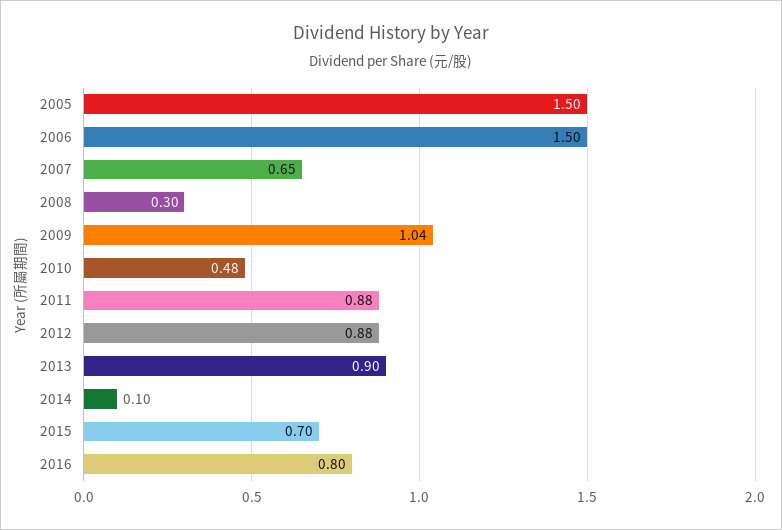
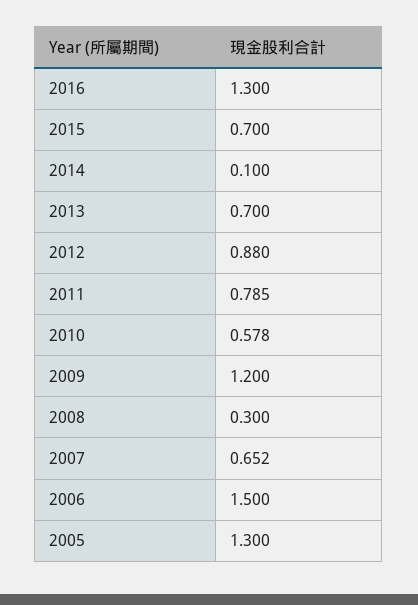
  {
-   "2005": 1.5,
+   "2005": 1.3,
    "2006": 1.5,
    "2007": 0.652,
    "2008": 0.3,
-   "2009": 1.04,
+   "2009": 1.2,
-   "2010": 0.48,
+   "2010": 0.578,
-   "2011": 0.88,
+   "2011": 0.785,
    "2012": 0.88,
-   "2013": 0.9,
+   "2013": 0.7,
    "2014": 0.1,
    "2015": 0.7,
-   "2016": 0.8
+   "2016": 1.3
  }

